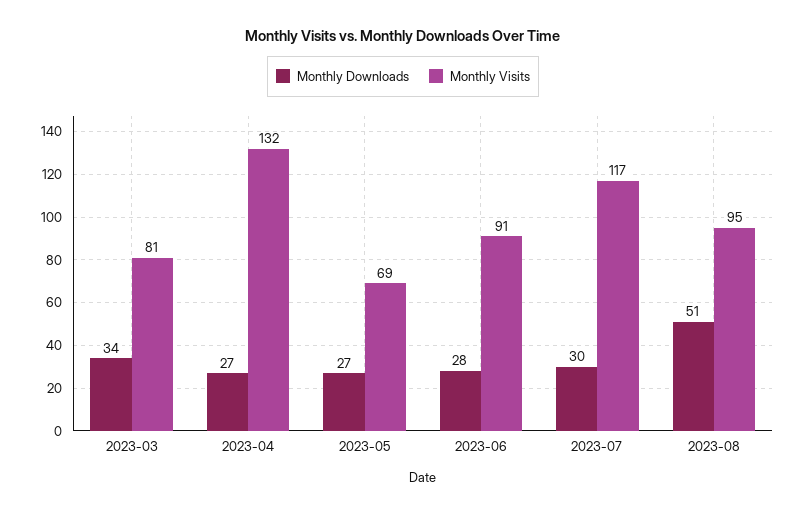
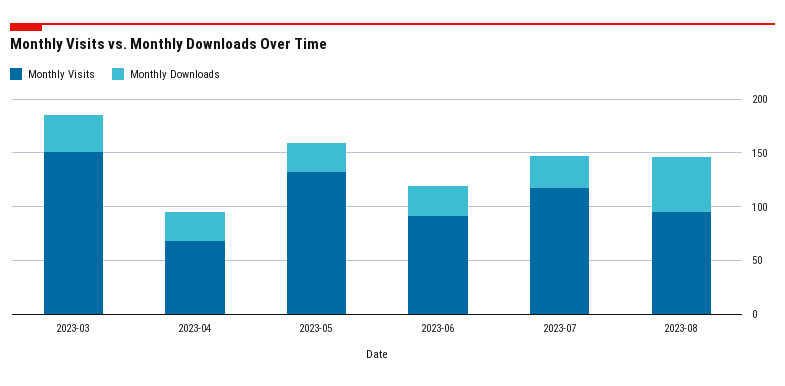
  {
    "Monthly Downloads": {
      "2023-03": 34,
      "2023-04": 27,
      "2023-05": 27,
      "2023-06": 28,
      "2023-07": 30,
      "2023-08": 51
    },
    "Monthly Visits": {
-     "2023-03": 81,
+     "2023-03": 150,
-     "2023-04": 132,
+     "2023-04": 70,
-     "2023-05": 69,
+     "2023-05": 130,
      "2023-06": 91,
      "2023-07": 117,
      "2023-08": 95
    }
  }

